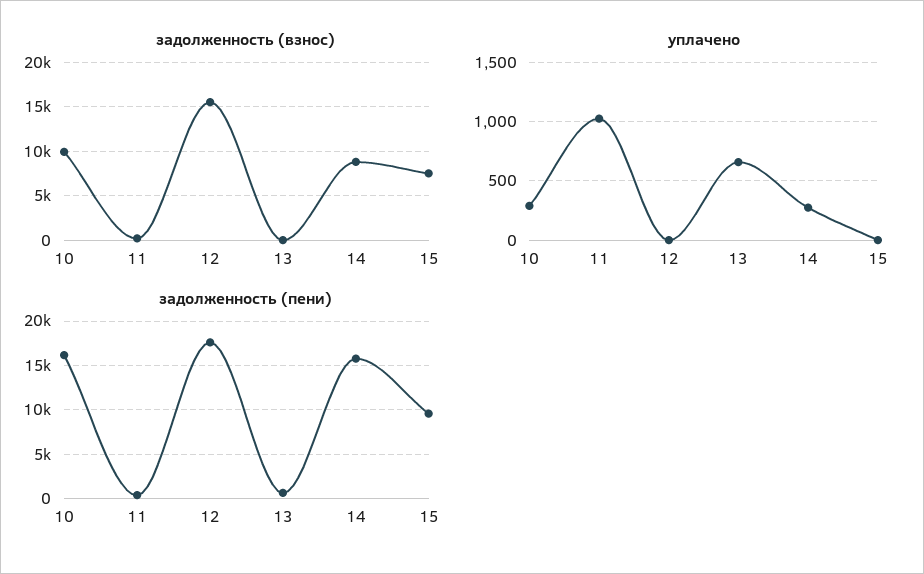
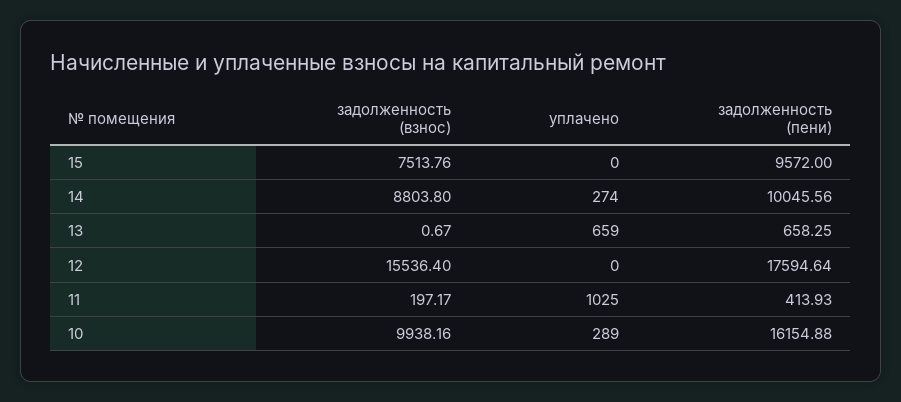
  {
    "задолженность (взнос)": {
      "10": 9938.16,
      "11": 197.17,
      "12": 15536.4,
      "13": 0.67,
      "14": 8803.8,
      "15": 7513.76
    },
    "уплачено": {
      "10": 289,
      "11": 1025,
      "12": 0,
      "13": 659,
      "14": 274,
      "15": 0
    },
    "задолженность (пени)": {
      "10": 16154.88,
      "11": 413.93,
      "12": 17594.64,
      "13": 658.25,
-     "14": 16000,
+     "14": 10045.56,
      "15": 9572
    }
  }

